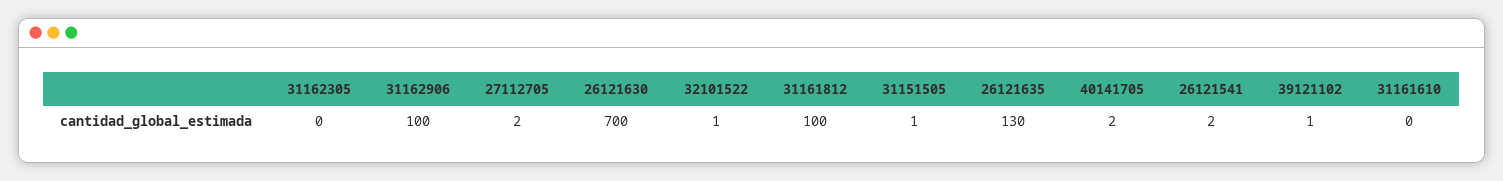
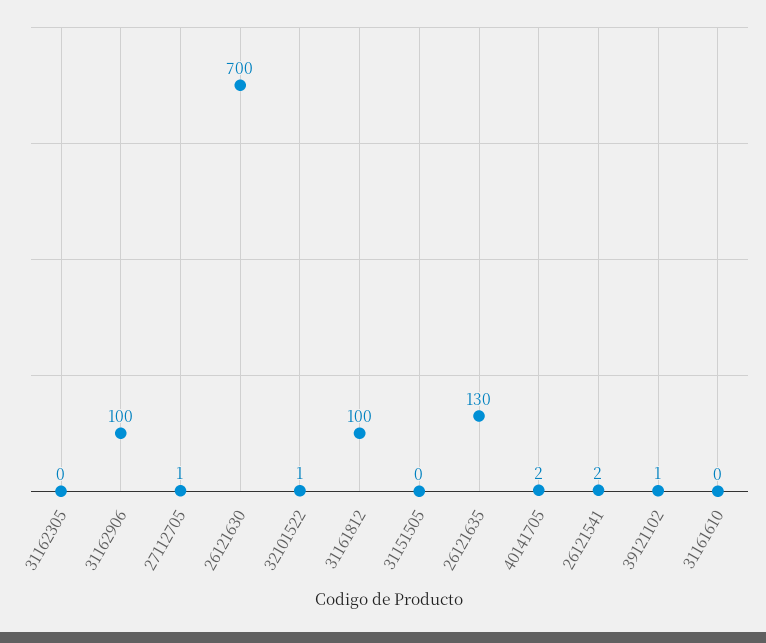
  {
    "31162305": 0,
    "31162906": 100,
-   "27112705": 2,
+   "27112705": 1,
    "26121630": 700,
    "32101522": 1,
    "31161812": 100,
-   "31151505": 1,
+   "31151505": 0,
    "26121635": 130,
    "40141705": 2,
    "26121541": 2,
    "39121102": 1,
    "31161610": 0
  }

